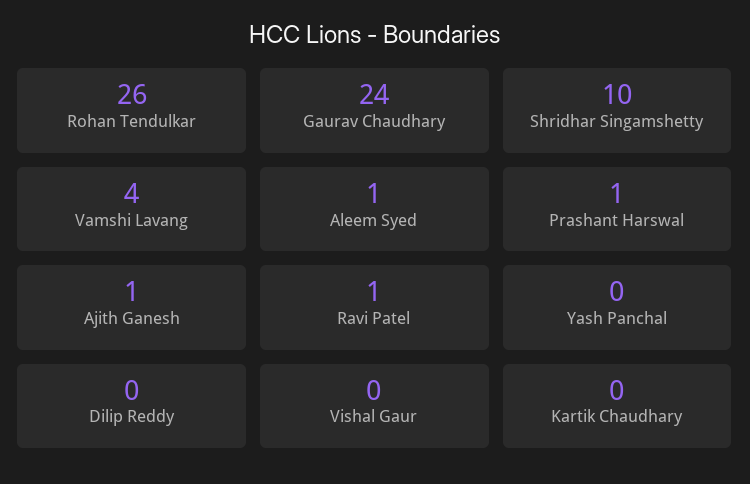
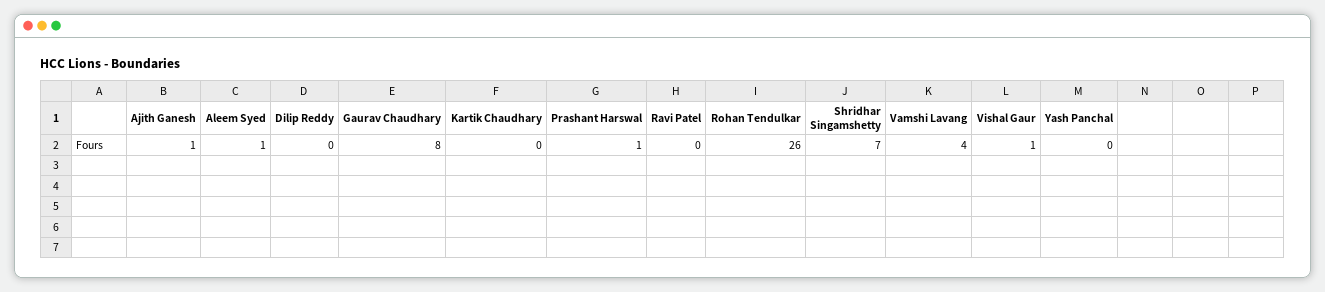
  {
    "Rohan Tendulkar": 26,
-   "Gaurav Chaudhary": 24,
+   "Gaurav Chaudhary": 8,
-   "Shridhar Singamshetty": 10,
+   "Shridhar Singamshetty": 7,
    "Vamshi Lavang": 4,
    "Aleem Syed": 1,
    "Prashant Harswal": 1,
    "Ajith Ganesh": 1,
-   "Ravi Patel": 1,
+   "Ravi Patel": 0,
    "Yash Panchal": 0,
    "Dilip Reddy": 0,
-   "Vishal Gaur": 0,
+   "Vishal Gaur": 1,
    "Kartik Chaudhary": 0
  }

